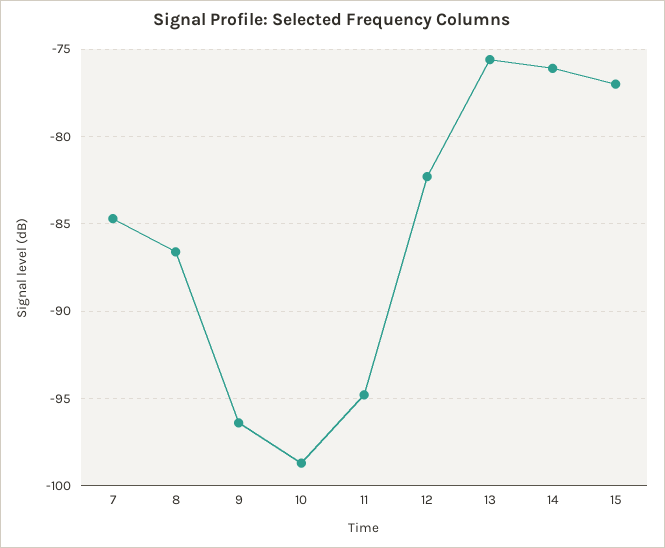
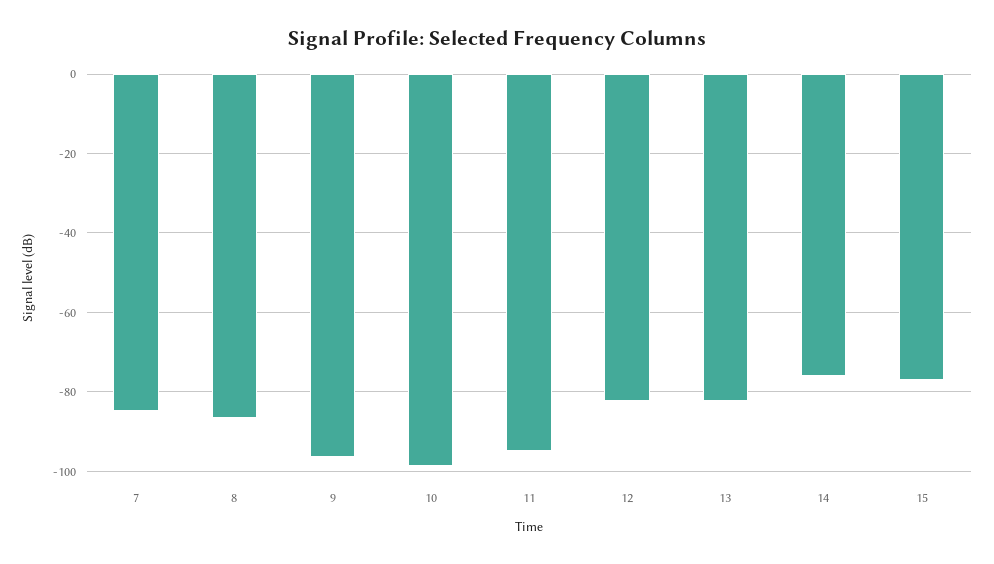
  {
    "7": -84.5,
    "8": -86.5,
    "9": -96.5,
    "10": -98.5,
    "11": -95,
    "12": -82.5,
-   "13": -75.5,
+   "13": -82,
    "14": -76,
    "15": -77
  }

